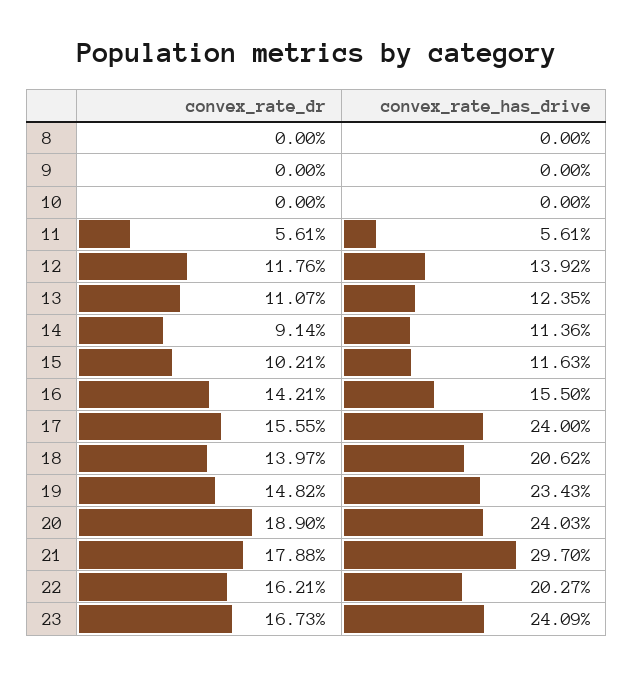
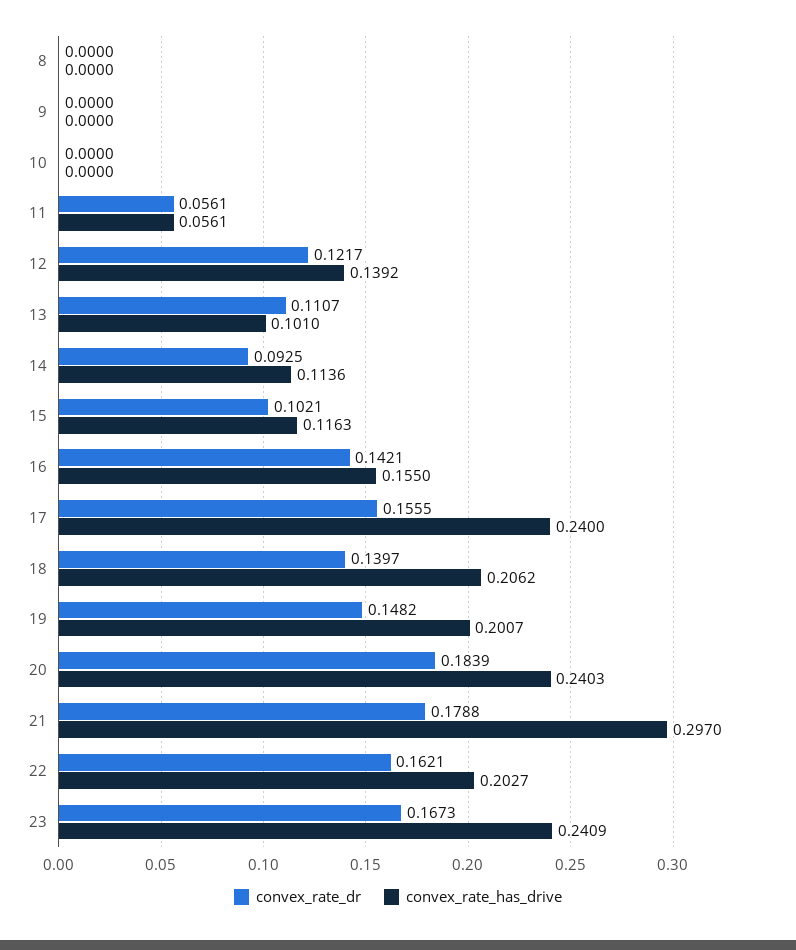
  {
    "convex_rate_dr": {
      "8": 0,
      "9": 0,
      "10": 0,
      "11": 0.0561,
-     "12": 0.1176,
+     "12": 0.1217,
      "13": 0.1107,
-     "14": 0.0914,
+     "14": 0.0925,
      "15": 0.1021,
      "16": 0.1421,
      "17": 0.1555,
      "18": 0.1397,
      "19": 0.1482,
-     "20": 0.189,
+     "20": 0.1839,
      "21": 0.1788,
      "22": 0.1621,
      "23": 0.1673
    },
    "convex_rate_has_drive": {
      "8": 0,
      "9": 0,
      "10": 0,
      "11": 0.0561,
      "12": 0.1392,
-     "13": 0.1235,
+     "13": 0.101,
      "14": 0.1136,
      "15": 0.1163,
      "16": 0.155,
      "17": 0.24,
      "18": 0.2062,
-     "19": 0.2343,
+     "19": 0.2007,
      "20": 0.2403,
      "21": 0.297,
      "22": 0.2027,
      "23": 0.2409
    }
  }

